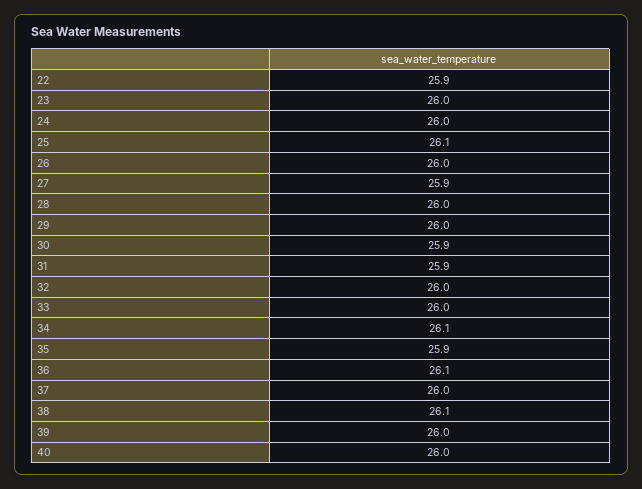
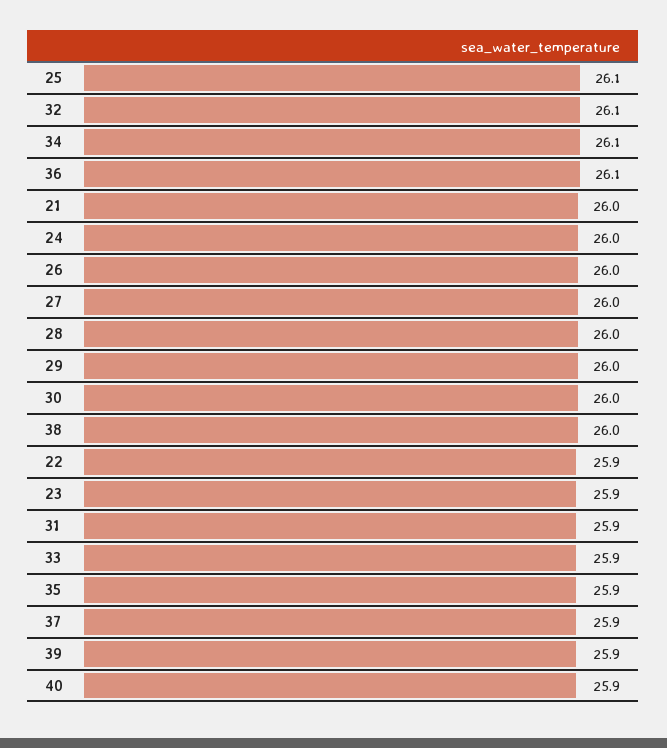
  {
    "22": 25.9,
-   "23": 26,
+   "23": 25.9,
    "24": 26,
    "25": 26.1,
    "26": 26,
-   "27": 25.9,
+   "27": 26,
    "28": 26,
    "29": 26,
-   "30": 25.9,
+   "30": 26,
    "31": 25.9,
-   "32": 26,
+   "32": 26.1,
-   "33": 26,
+   "33": 25.9,
    "34": 26.1,
    "35": 25.9,
    "36": 26.1,
-   "37": 26,
+   "37": 25.9,
-   "38": 26.1,
+   "38": 26,
-   "39": 26,
+   "39": 25.9,
-   "40": 26
+   "40": 25.9,
+   "21": 26
  }

